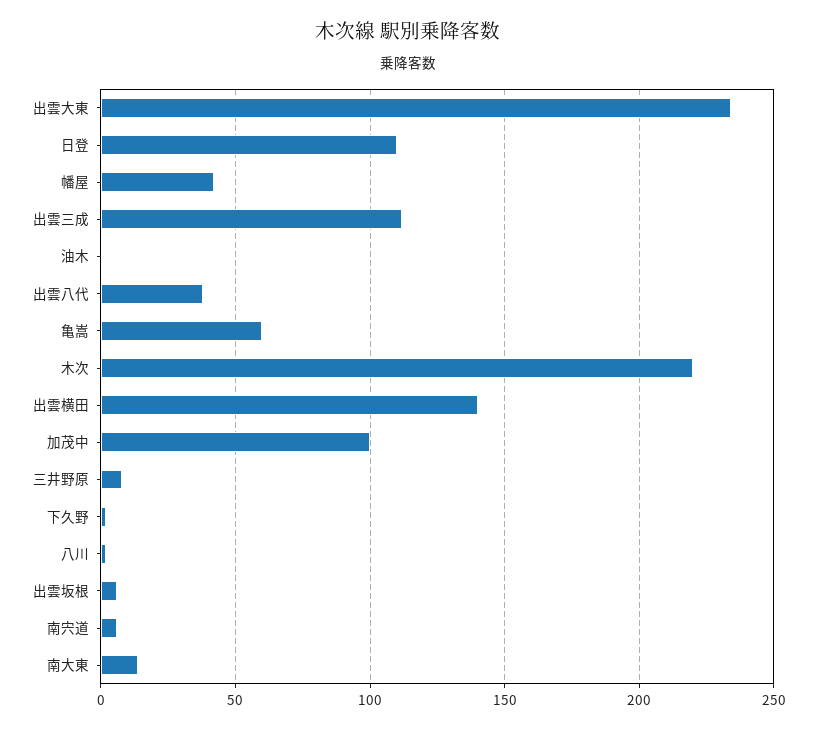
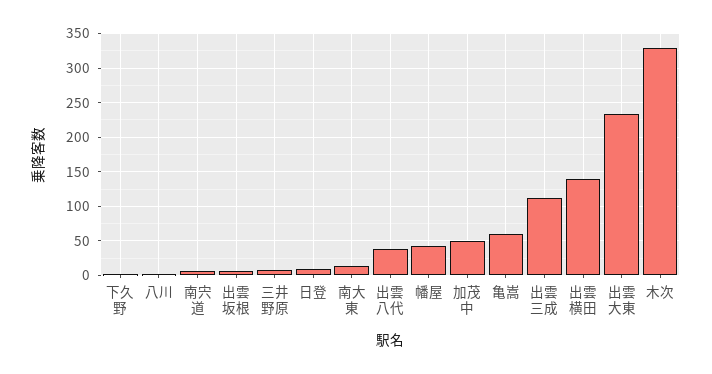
  {
    "出雲大東": 235,
-   "日登": 110,
+   "日登": 10,
    "幡屋": 40,
    "出雲三成": 110,
-   "油木": 0,
    "出雲八代": 40,
    "亀嵩": 60,
-   "木次": 220,
+   "木次": 330,
    "出雲横田": 140,
-   "加茂中": 100,
+   "加茂中": 50,
    "三井野原": 10,
    "下久野": 0,
    "八川": 0,
    "出雲坂根": 5,
    "南宍道": 5,
    "南大東": 15
  }

